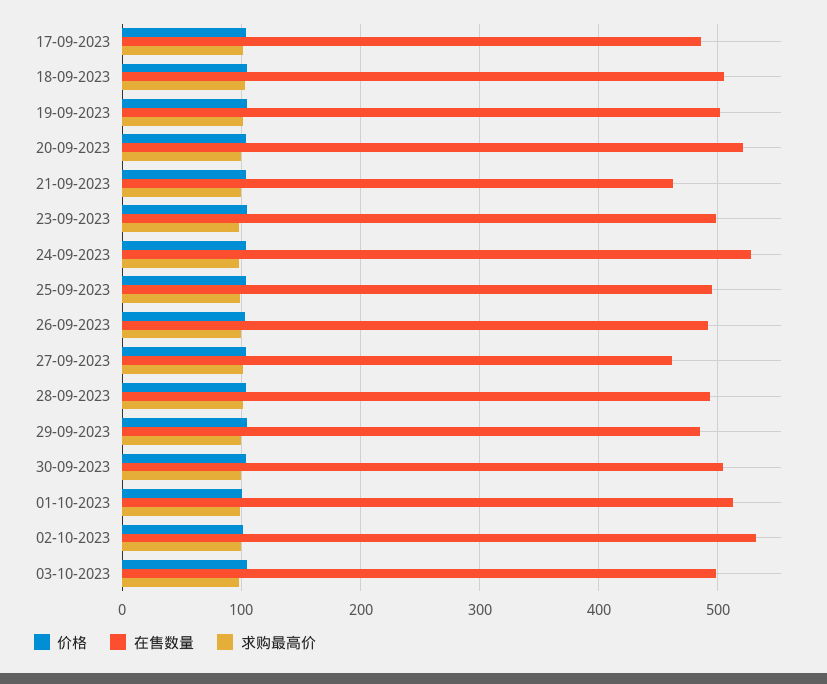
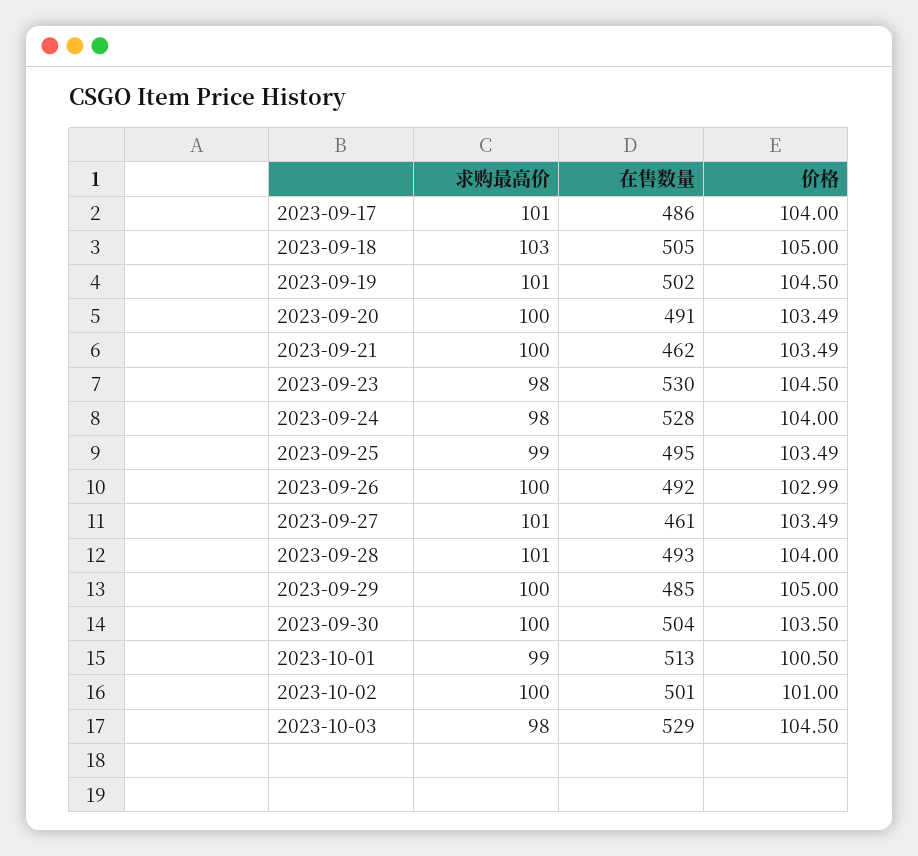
  {
    "价格": {
      "17-09-2023": 104,
      "18-09-2023": 105,
      "19-09-2023": 104.5,
      "20-09-2023": 103.49,
      "21-09-2023": 103.49,
      "23-09-2023": 104.5,
      "24-09-2023": 104,
      "25-09-2023": 103.49,
      "26-09-2023": 102.99,
      "27-09-2023": 103.49,
      "28-09-2023": 104,
      "29-09-2023": 105,
      "30-09-2023": 103.5,
      "01-10-2023": 100.5,
      "02-10-2023": 101,
      "03-10-2023": 104.5
    },
    "在售数量": {
      "17-09-2023": 486,
      "18-09-2023": 505,
      "19-09-2023": 502,
-     "20-09-2023": 520,
+     "20-09-2023": 491,
      "21-09-2023": 462,
-     "23-09-2023": 500,
+     "23-09-2023": 530,
      "24-09-2023": 528,
      "25-09-2023": 495,
      "26-09-2023": 492,
      "27-09-2023": 461,
      "28-09-2023": 493,
      "29-09-2023": 485,
      "30-09-2023": 504,
      "01-10-2023": 513,
-     "02-10-2023": 530,
+     "02-10-2023": 501,
-     "03-10-2023": 500
+     "03-10-2023": 529
    },
    "求购最高价": {
      "17-09-2023": 101,
      "18-09-2023": 103,
      "19-09-2023": 101,
      "20-09-2023": 100,
      "21-09-2023": 100,
      "23-09-2023": 98,
      "24-09-2023": 98,
      "25-09-2023": 99,
      "26-09-2023": 100,
      "27-09-2023": 101,
      "28-09-2023": 101,
      "29-09-2023": 100,
      "30-09-2023": 100,
      "01-10-2023": 99,
      "02-10-2023": 100,
      "03-10-2023": 98
    }
  }

